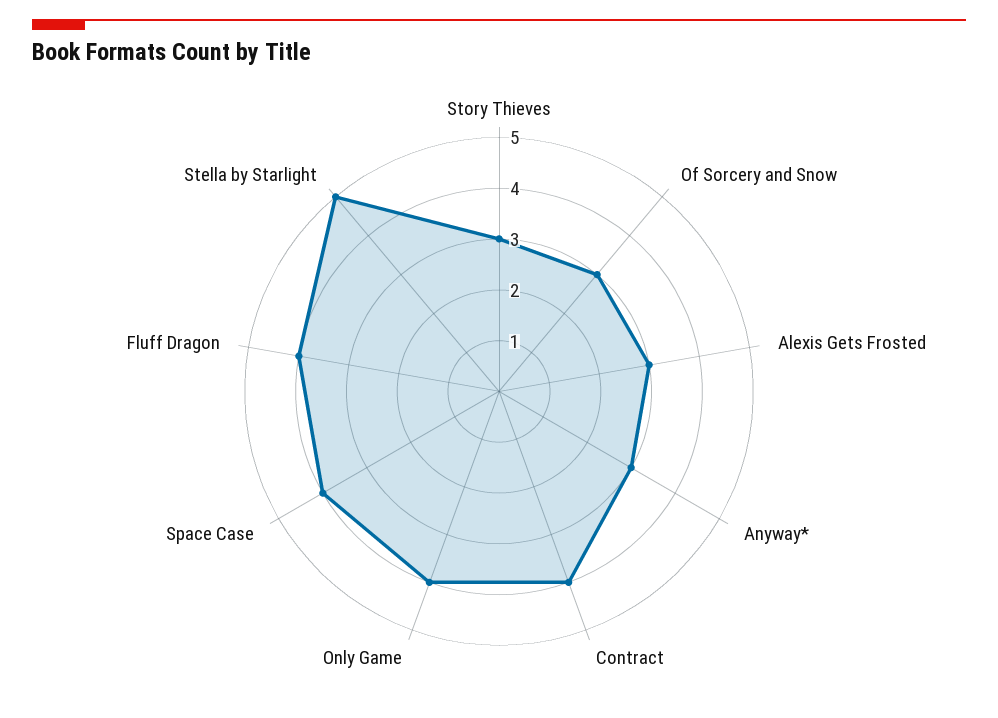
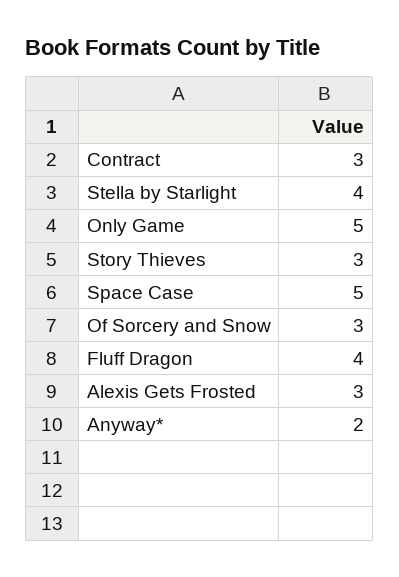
  {
    "Story Thieves": 3,
    "Of Sorcery and Snow": 3,
    "Alexis Gets Frosted": 3,
-   "Anyway*": 3,
+   "Anyway*": 2,
-   "Contract": 4,
+   "Contract": 3,
-   "Only Game": 4,
+   "Only Game": 5,
-   "Space Case": 4,
+   "Space Case": 5,
    "Fluff Dragon": 4,
-   "Stella by Starlight": 5
+   "Stella by Starlight": 4
  }

